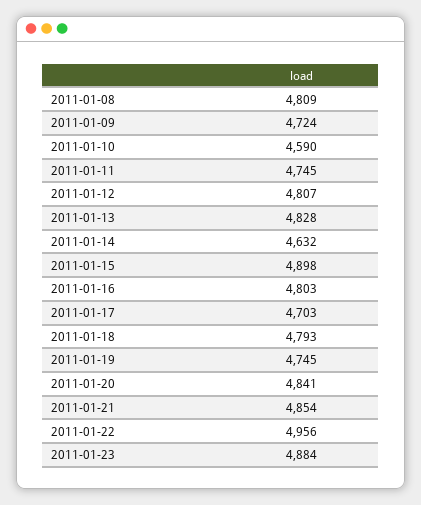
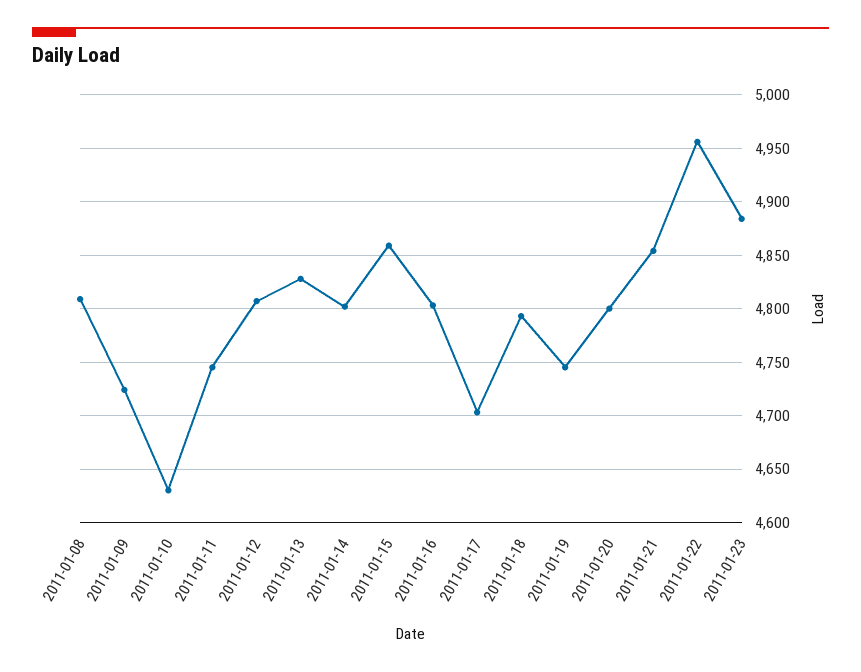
  {
    "2011-01-08": 4809,
    "2011-01-09": 4724,
-   "2011-01-10": 4590,
+   "2011-01-10": 4630,
    "2011-01-11": 4745,
    "2011-01-12": 4807,
    "2011-01-13": 4828,
-   "2011-01-14": 4632,
+   "2011-01-14": 4800,
-   "2011-01-15": 4898,
+   "2011-01-15": 4860,
    "2011-01-16": 4803,
    "2011-01-17": 4703,
    "2011-01-18": 4793,
    "2011-01-19": 4745,
-   "2011-01-20": 4841,
+   "2011-01-20": 4800,
    "2011-01-21": 4854,
    "2011-01-22": 4956,
    "2011-01-23": 4884
  }

